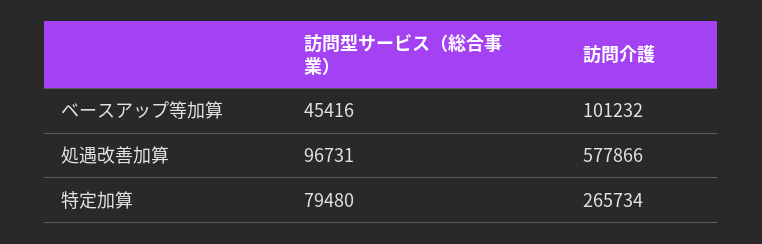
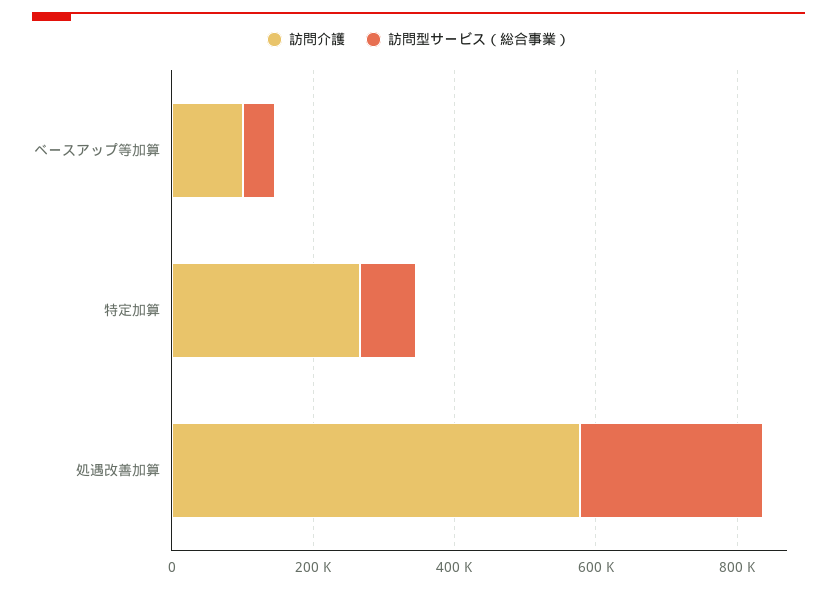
  {
    "訪問型サービス（総合事業）": {
      "ベースアップ等加算": 45416,
-     "処遇改善加算": 96731,
+     "処遇改善加算": 250000,
      "特定加算": 79480
    },
    "訪問介護": {
      "ベースアップ等加算": 101232,
      "処遇改善加算": 577866,
      "特定加算": 265734
    }
  }

